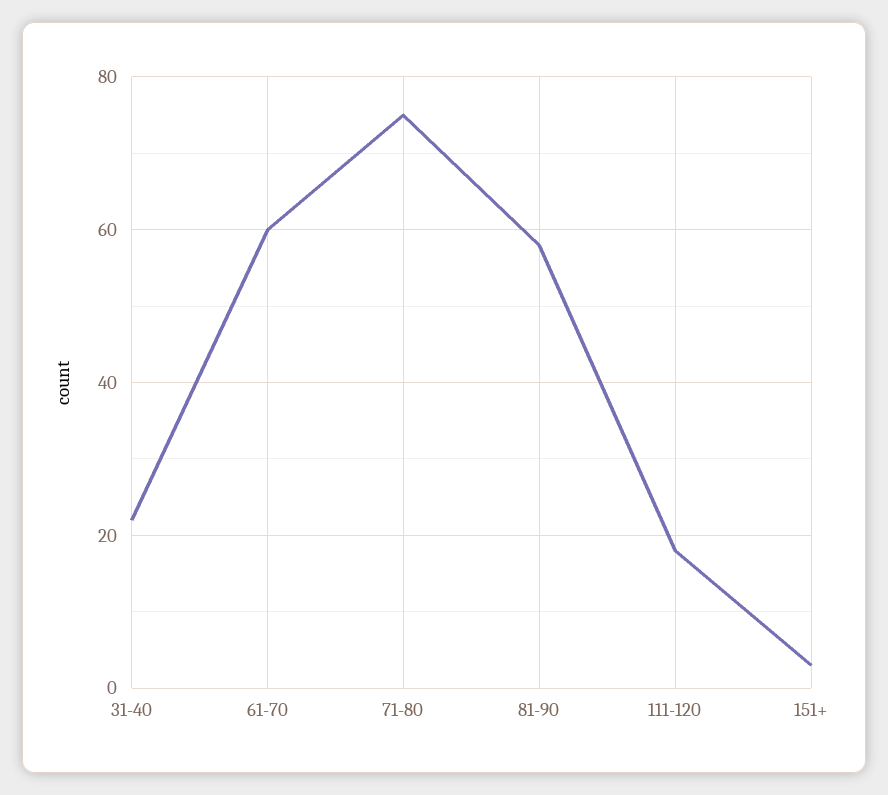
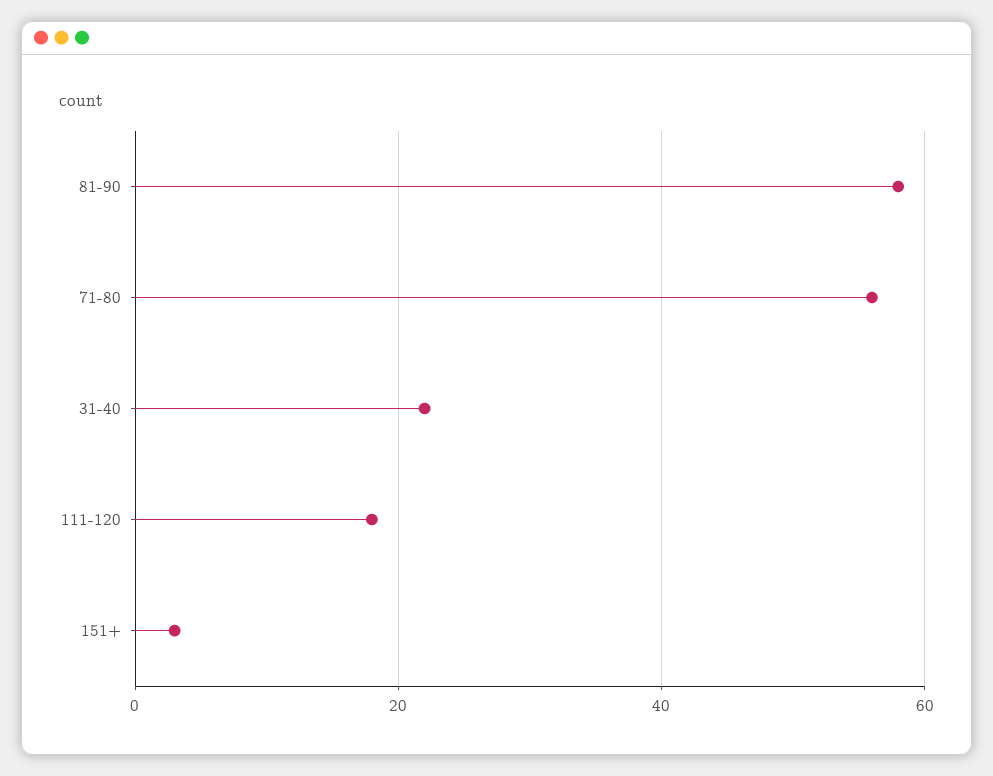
  {
    "31-40": 20,
-   "61-70": 60,
-   "71-80": 75,
+   "71-80": 55,
    "81-90": 60,
    "111-120": 20,
    "151+": 5
  }

